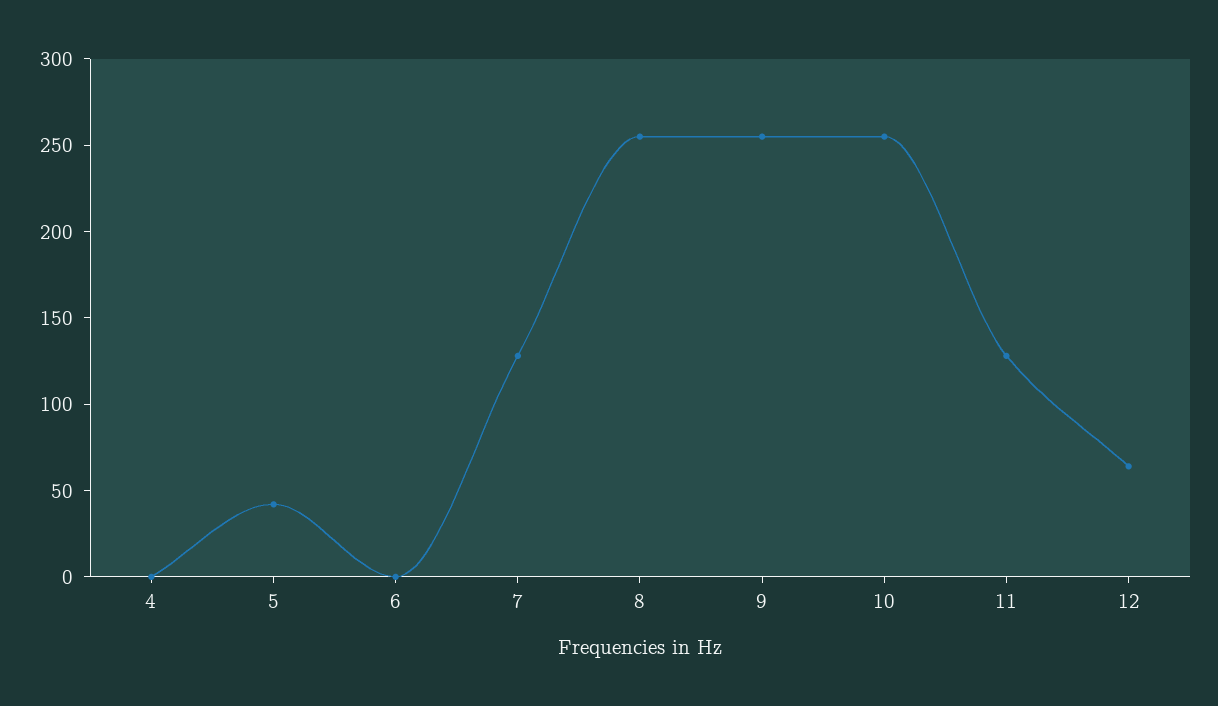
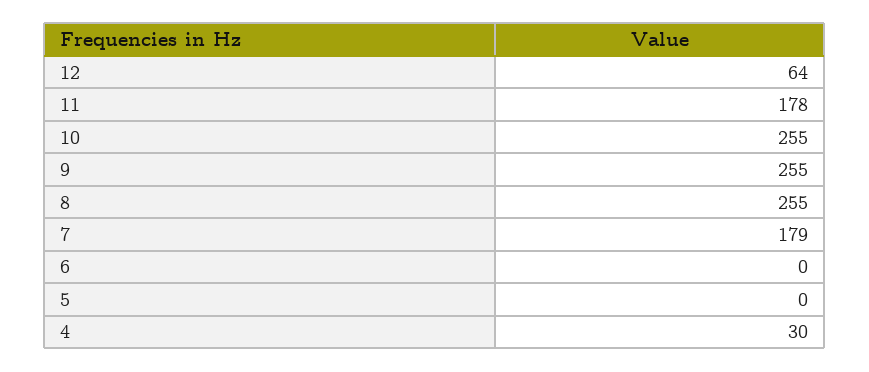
  {
-   "4": 0,
+   "4": 30,
-   "5": 40,
+   "5": 0,
    "6": 0,
-   "7": 130,
+   "7": 179,
    "8": 255,
    "9": 255,
    "10": 255,
-   "11": 130,
+   "11": 178,
    "12": 64
  }

